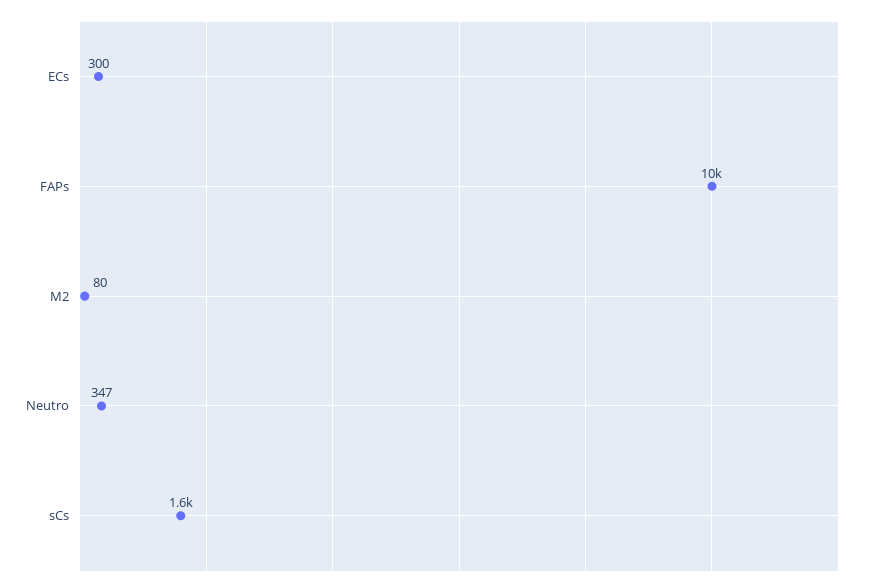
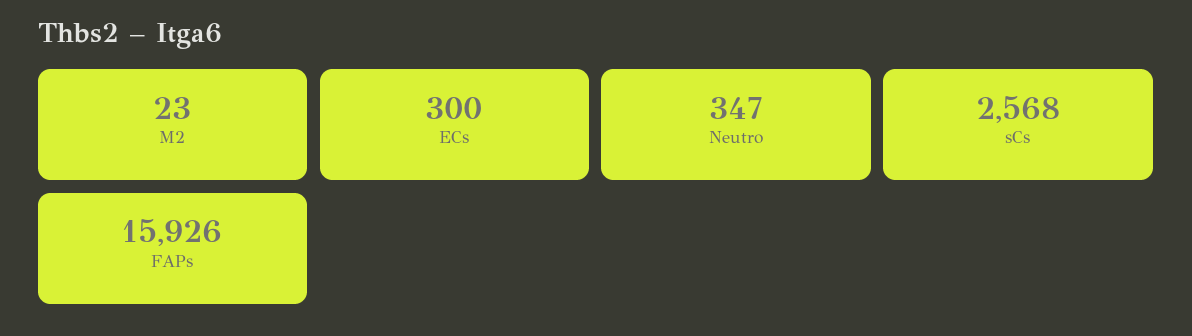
  {
    "ECs": 300,
-   "FAPs": 10000,
+   "FAPs": 15926,
-   "M2": 80,
+   "M2": 23,
    "Neutro": 347,
-   "sCs": 1600
+   "sCs": 2568
  }

